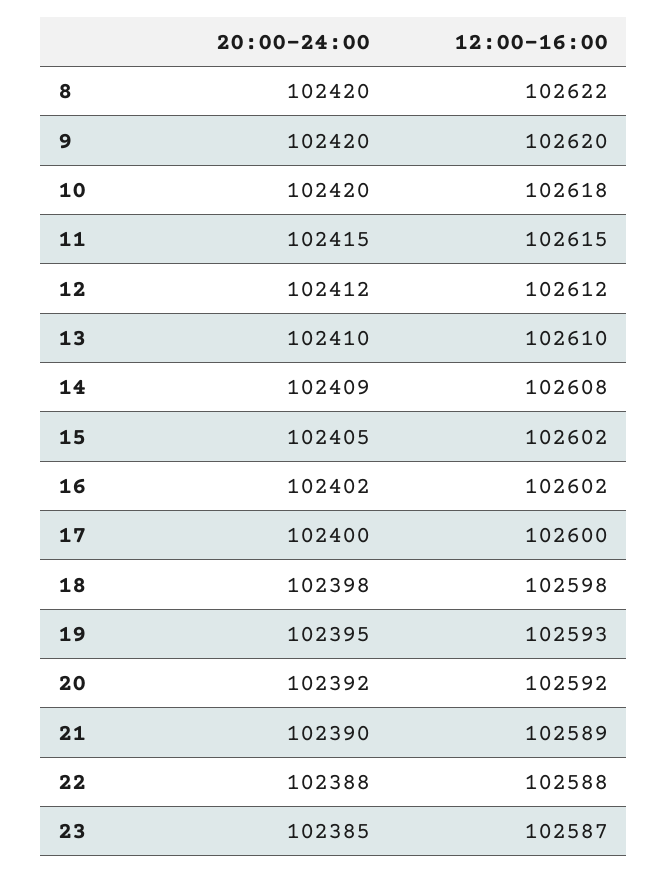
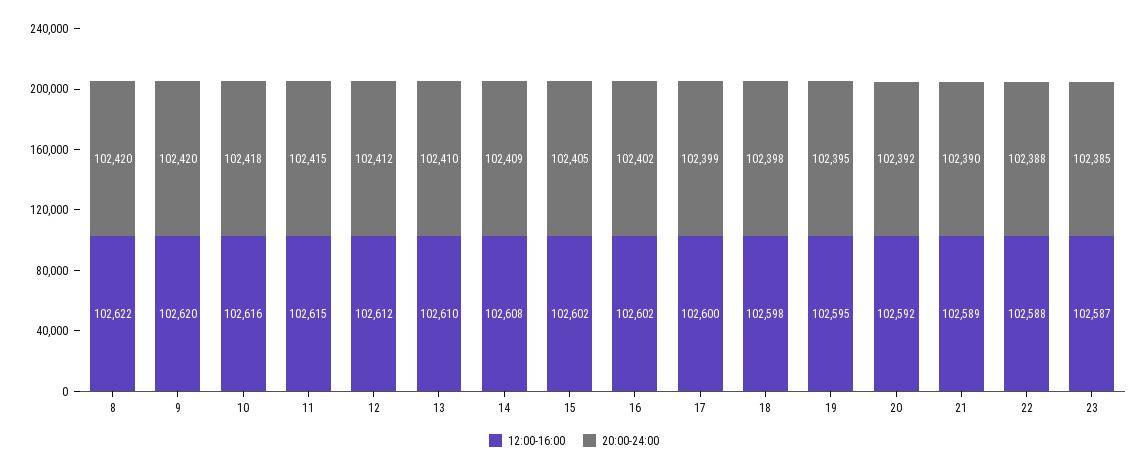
  {
    "20:00-24:00": {
      "8": 102420,
      "9": 102420,
-     "10": 102420,
+     "10": 102418,
      "11": 102415,
      "12": 102412,
      "13": 102410,
      "14": 102409,
      "15": 102405,
      "16": 102402,
-     "17": 102400,
+     "17": 102399,
      "18": 102398,
      "19": 102395,
      "20": 102392,
      "21": 102390,
      "22": 102388,
      "23": 102385
    },
    "12:00-16:00": {
      "8": 102622,
      "9": 102620,
-     "10": 102618,
+     "10": 102616,
      "11": 102615,
      "12": 102612,
      "13": 102610,
      "14": 102608,
      "15": 102602,
      "16": 102602,
      "17": 102600,
      "18": 102598,
-     "19": 102593,
+     "19": 102595,
      "20": 102592,
      "21": 102589,
      "22": 102588,
      "23": 102587
    }
  }

